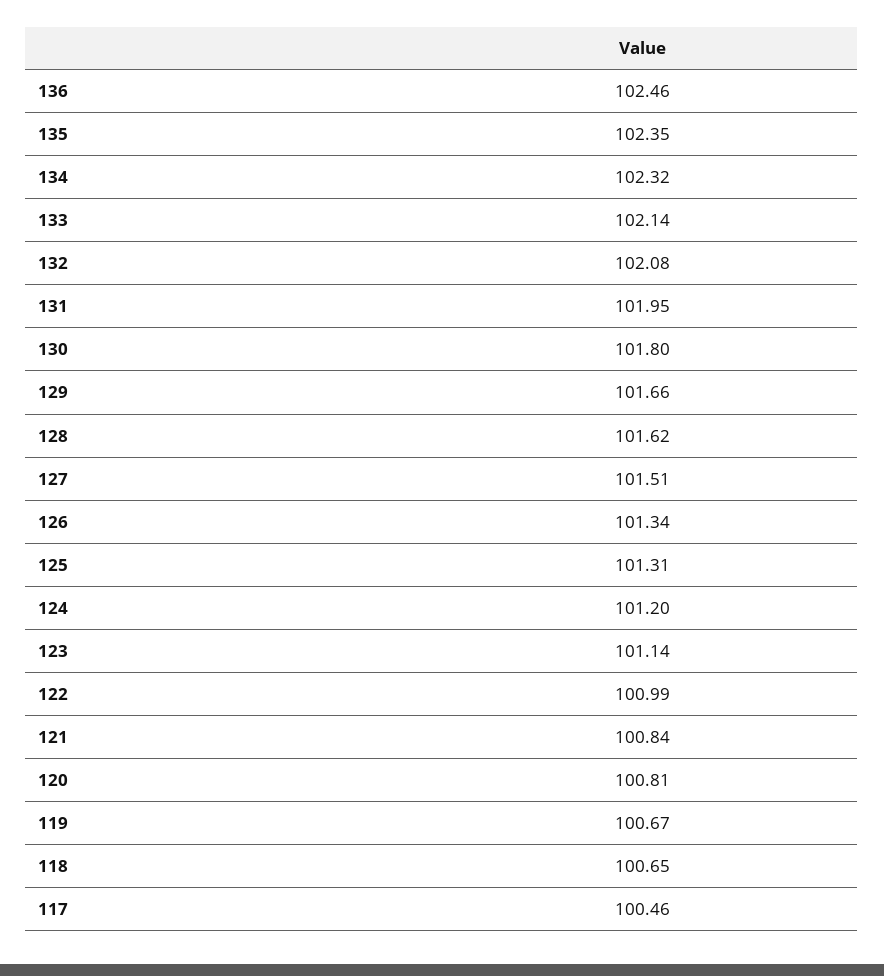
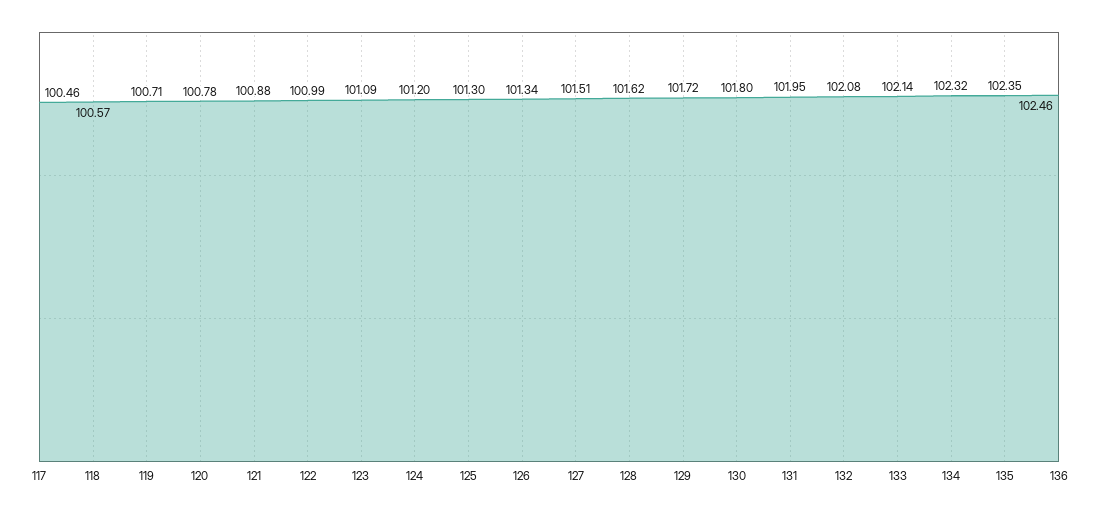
  {
    "136": 102.46,
    "135": 102.35,
    "134": 102.32,
    "133": 102.14,
    "132": 102.08,
    "131": 101.95,
    "130": 101.8,
-   "129": 101.66,
+   "129": 101.72,
    "128": 101.62,
    "127": 101.51,
    "126": 101.34,
-   "125": 101.31,
+   "125": 101.3,
    "124": 101.2,
-   "123": 101.14,
+   "123": 101.09,
    "122": 100.99,
-   "121": 100.84,
+   "121": 100.88,
-   "120": 100.81,
+   "120": 100.78,
-   "119": 100.67,
+   "119": 100.71,
-   "118": 100.65,
+   "118": 100.57,
    "117": 100.46
  }

